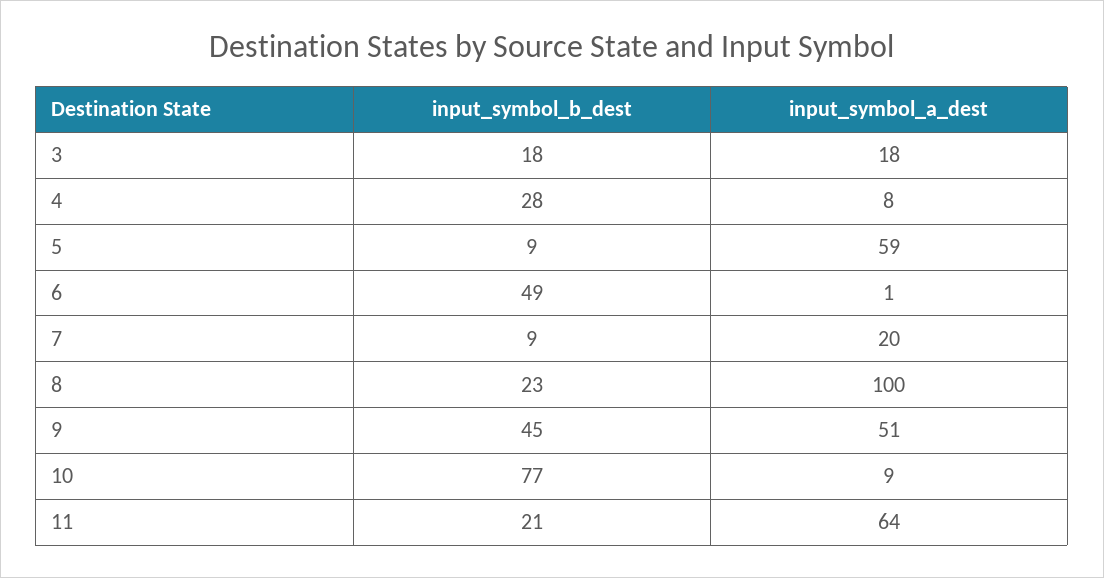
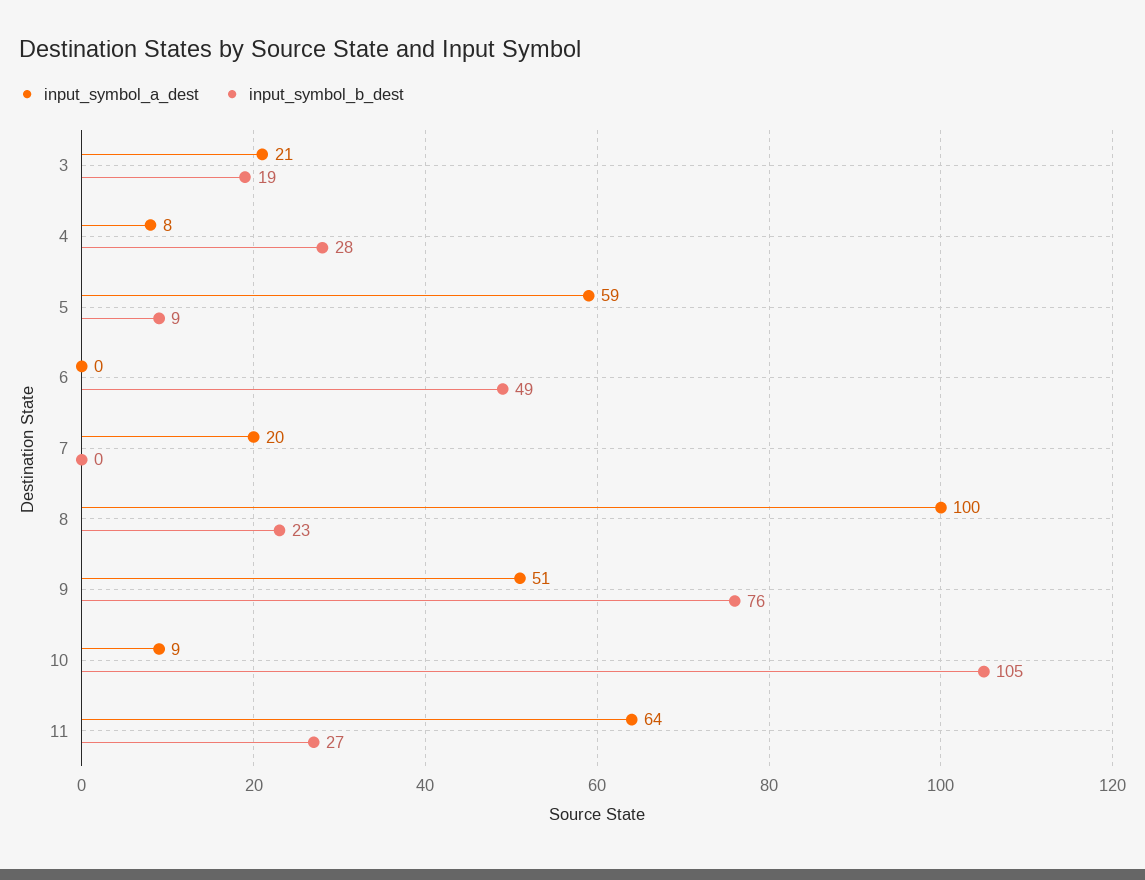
  {
    "input_symbol_b_dest": {
-     "3": 18,
+     "3": 19,
      "4": 28,
      "5": 9,
      "6": 49,
-     "7": 9,
+     "7": 0,
      "8": 23,
-     "9": 45,
+     "9": 76,
-     "10": 77,
+     "10": 105,
-     "11": 21
+     "11": 27
    },
    "input_symbol_a_dest": {
-     "3": 18,
+     "3": 21,
      "4": 8,
      "5": 59,
-     "6": 1,
+     "6": 0,
      "7": 20,
      "8": 100,
      "9": 51,
      "10": 9,
      "11": 64
    }
  }

